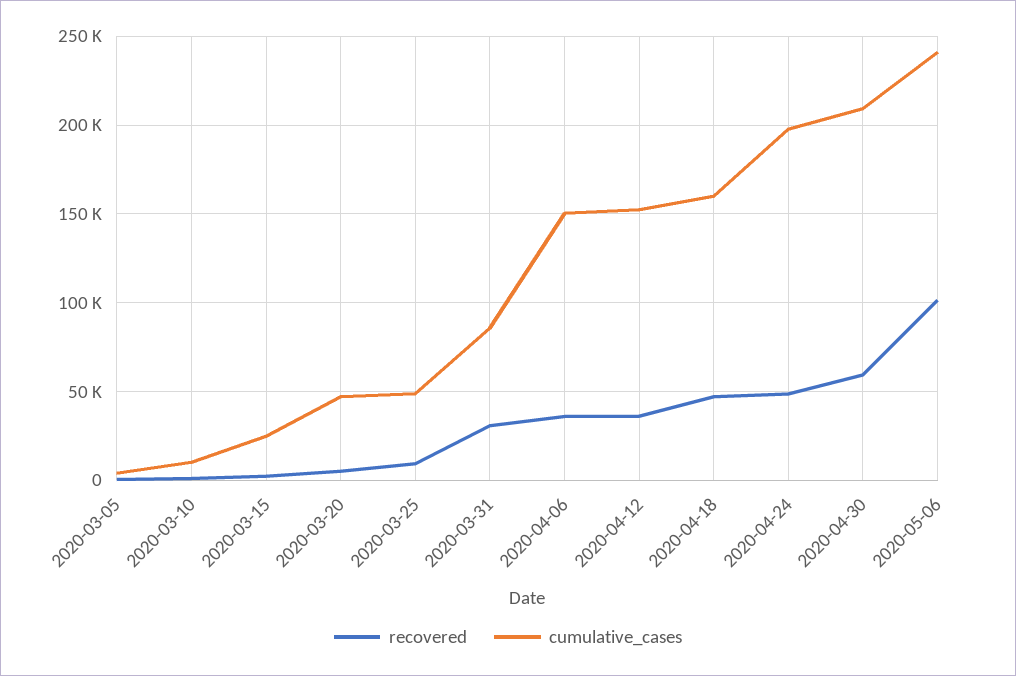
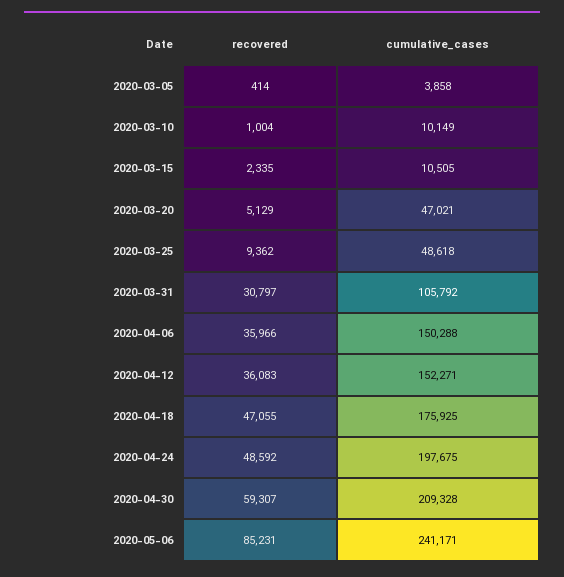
  {
    "recovered": {
      "2020-03-05": 414,
      "2020-03-10": 1004,
      "2020-03-15": 2335,
      "2020-03-20": 5129,
      "2020-03-25": 9362,
      "2020-03-31": 30797,
      "2020-04-06": 35966,
      "2020-04-12": 36083,
      "2020-04-18": 47055,
      "2020-04-24": 48592,
      "2020-04-30": 59307,
-     "2020-05-06": 100000
+     "2020-05-06": 85231
    },
    "cumulative_cases": {
      "2020-03-05": 3858,
      "2020-03-10": 10149,
-     "2020-03-15": 25000,
+     "2020-03-15": 10505,
      "2020-03-20": 47021,
      "2020-03-25": 48618,
-     "2020-03-31": 85000,
+     "2020-03-31": 105792,
      "2020-04-06": 150288,
      "2020-04-12": 152271,
-     "2020-04-18": 160000,
+     "2020-04-18": 175925,
      "2020-04-24": 197675,
      "2020-04-30": 209328,
      "2020-05-06": 241171
    }
  }

